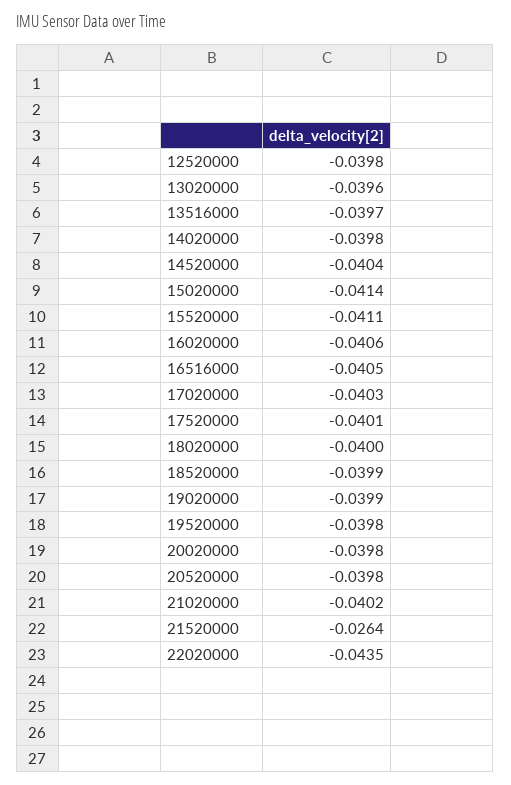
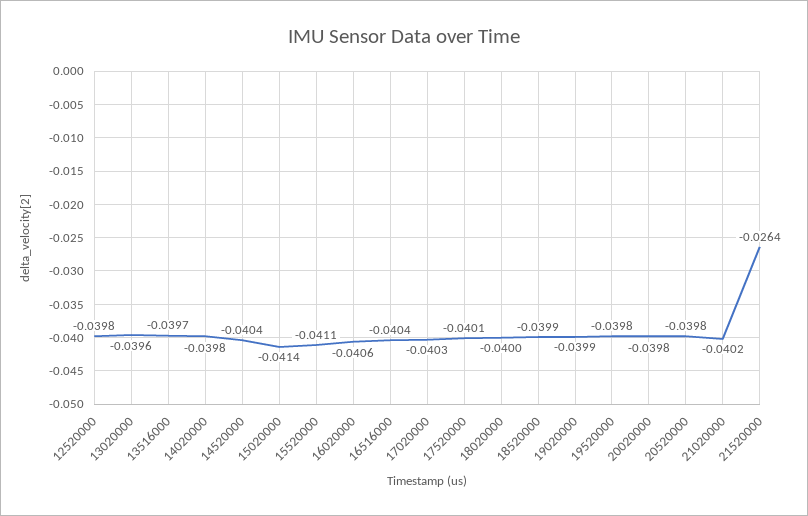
  {
    "12520000": -0.0398,
    "13020000": -0.0396,
    "13516000": -0.0397,
    "14020000": -0.0398,
    "14520000": -0.0404,
    "15020000": -0.0414,
    "15520000": -0.0411,
    "16020000": -0.0406,
-   "16516000": -0.0405,
+   "16516000": -0.0404,
    "17020000": -0.0403,
    "17520000": -0.0401,
    "18020000": -0.04,
    "18520000": -0.0399,
    "19020000": -0.0399,
    "19520000": -0.0398,
    "20020000": -0.0398,
    "20520000": -0.0398,
    "21020000": -0.0402,
-   "21520000": -0.0264,
+   "21520000": -0.0264
-   "22020000": -0.0435
  }

